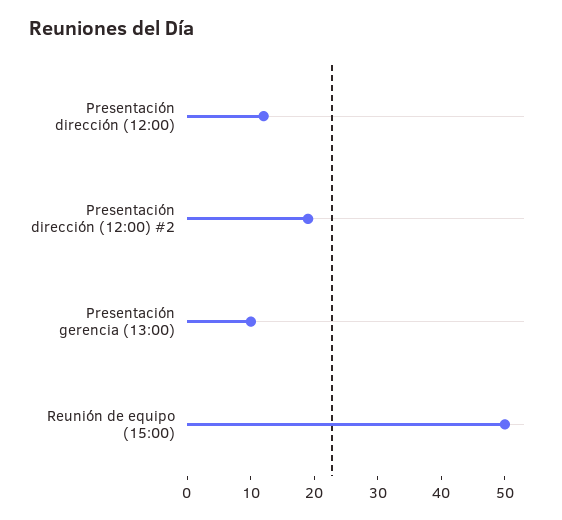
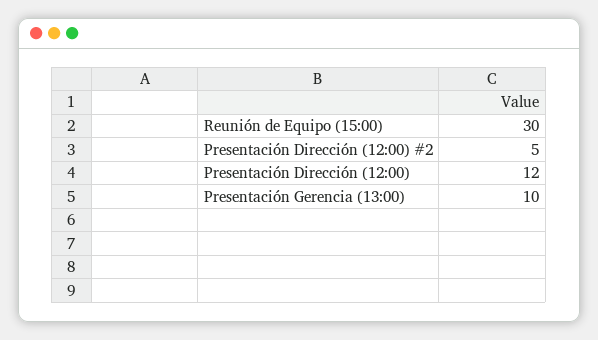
  {
    "Presentación dirección (12:00)": 12,
-   "Presentación dirección (12:00) #2": 20,
+   "Presentación dirección (12:00) #2": 5,
    "Presentación gerencia (13:00)": 10,
-   "Reunión de equipo (15:00)": 50
+   "Reunión de equipo (15:00)": 30
  }

